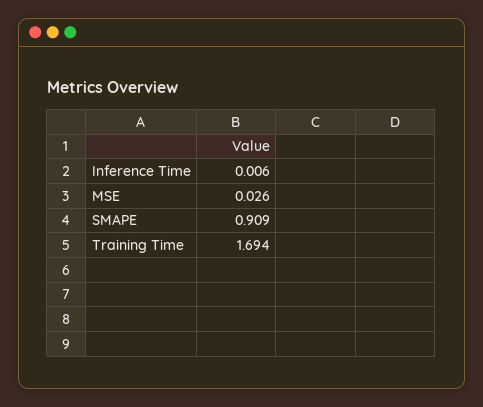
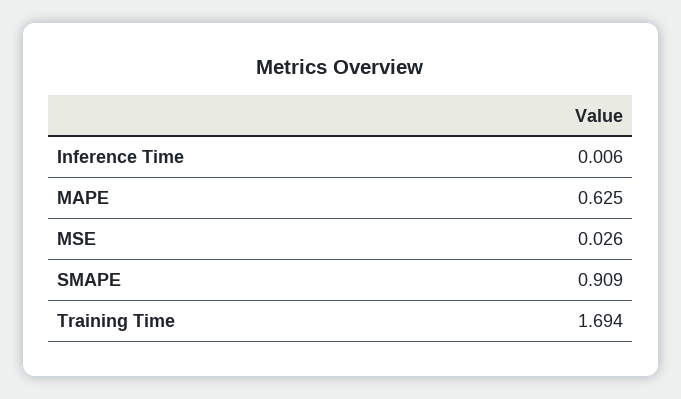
  {
    "Inference Time": 0.006,
    "MSE": 0.026,
    "SMAPE": 0.909,
-   "Training Time": 1.694
+   "Training Time": 1.694,
+   "MAPE": 0.625
  }

